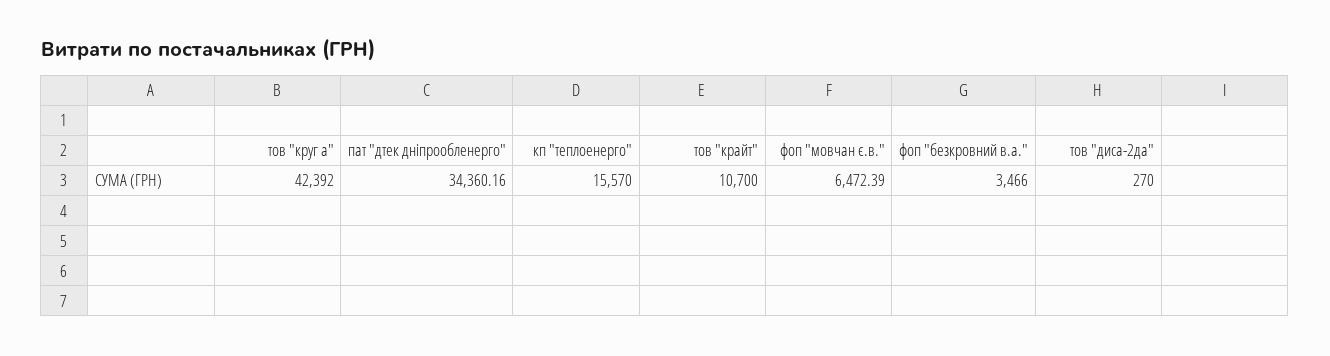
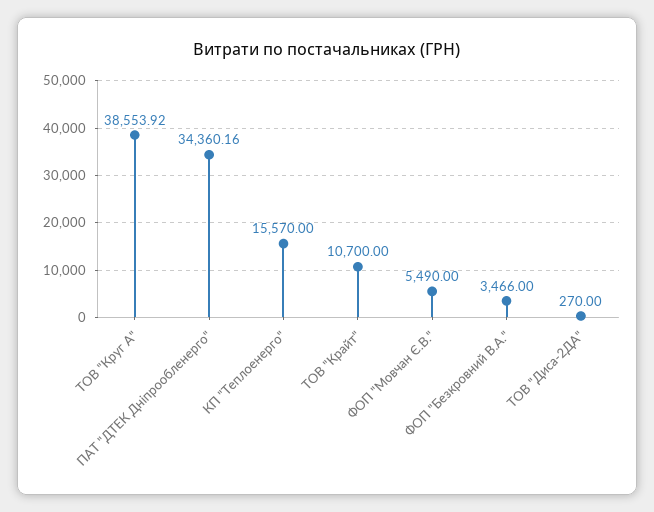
  {
-   "тов \"круг а\"": 42392,
+   "тов \"круг а\"": 38553.92,
    "пат \"дтек дніпрообленерго\"": 34360.16,
    "кп \"теплоенерго\"": 15570,
    "тов \"крайт\"": 10700,
-   "фоп \"мовчан є.в.\"": 6472.39,
+   "фоп \"мовчан є.в.\"": 5490,
    "фоп \"безкровний в.а.\"": 3466,
    "тов \"диса-2да\"": 270
  }

